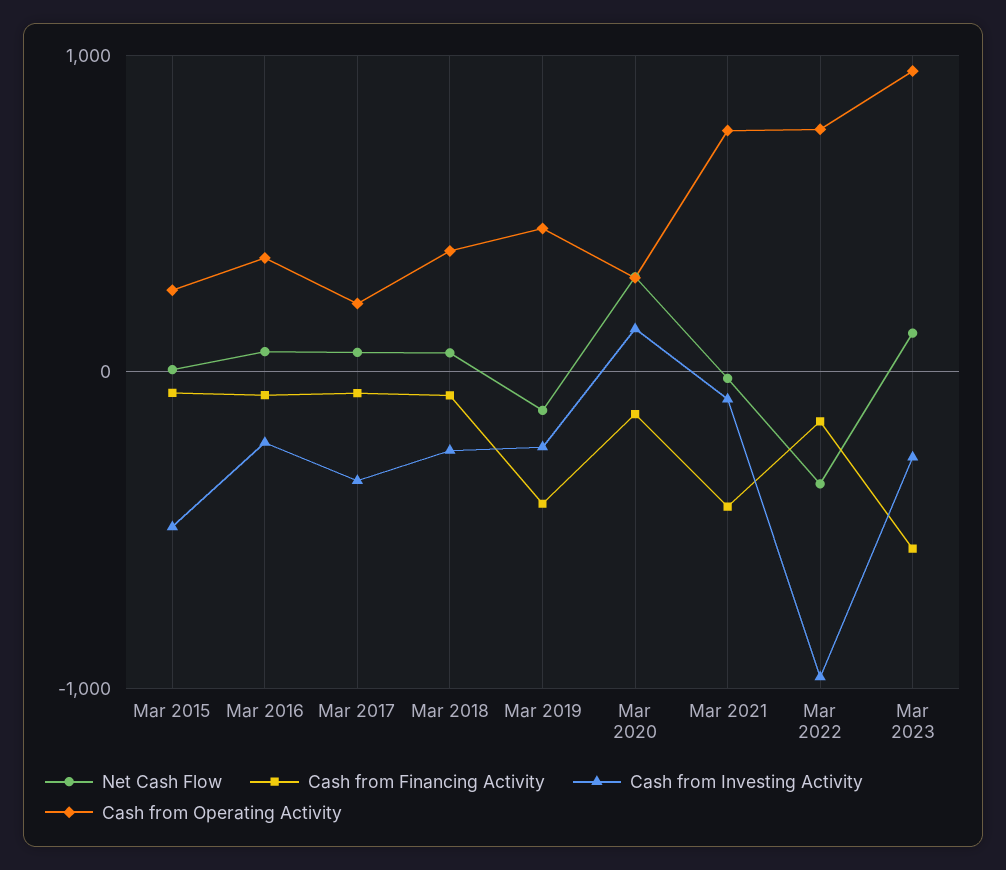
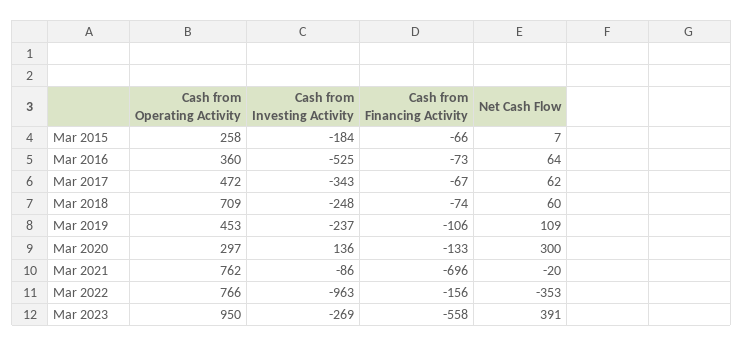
  {
    "Net Cash Flow": {
      "Mar 2015": 7,
      "Mar 2016": 64,
      "Mar 2017": 62,
      "Mar 2018": 60,
-     "Mar 2019": -100,
+     "Mar 2019": 109,
      "Mar 2020": 300,
      "Mar 2021": -20,
      "Mar 2022": -353,
-     "Mar 2023": 100
+     "Mar 2023": 391
    },
    "Cash from Financing Activity": {
      "Mar 2015": -66,
      "Mar 2016": -73,
      "Mar 2017": -67,
      "Mar 2018": -74,
-     "Mar 2019": -400,
+     "Mar 2019": -106,
      "Mar 2020": -133,
-     "Mar 2021": -400,
+     "Mar 2021": -696,
      "Mar 2022": -156,
      "Mar 2023": -558
    },
    "Cash from Investing Activity": {
-     "Mar 2015": -500,
+     "Mar 2015": -184,
-     "Mar 2016": -200,
+     "Mar 2016": -525,
      "Mar 2017": -343,
      "Mar 2018": -248,
      "Mar 2019": -237,
      "Mar 2020": 136,
      "Mar 2021": -86,
      "Mar 2022": -963,
      "Mar 2023": -269
    },
    "Cash from Operating Activity": {
      "Mar 2015": 258,
      "Mar 2016": 360,
-     "Mar 2017": 200,
+     "Mar 2017": 472,
-     "Mar 2018": 400,
+     "Mar 2018": 709,
      "Mar 2019": 453,
      "Mar 2020": 297,
      "Mar 2021": 762,
      "Mar 2022": 766,
      "Mar 2023": 950
    }
  }

